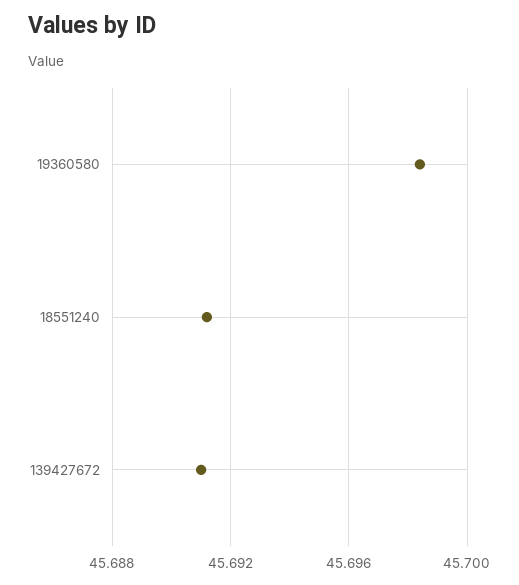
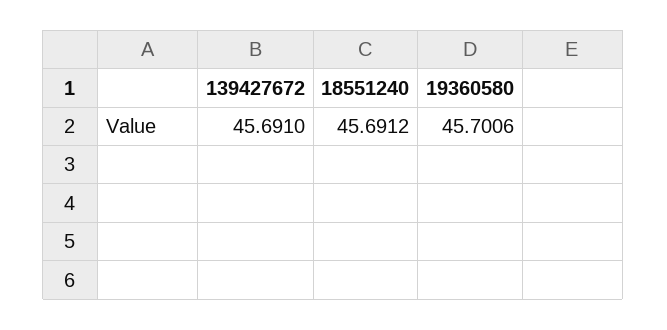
  {
-   "19360580": 45.6985,
+   "19360580": 45.7006,
    "18551240": 45.6912,
    "139427672": 45.691
  }

